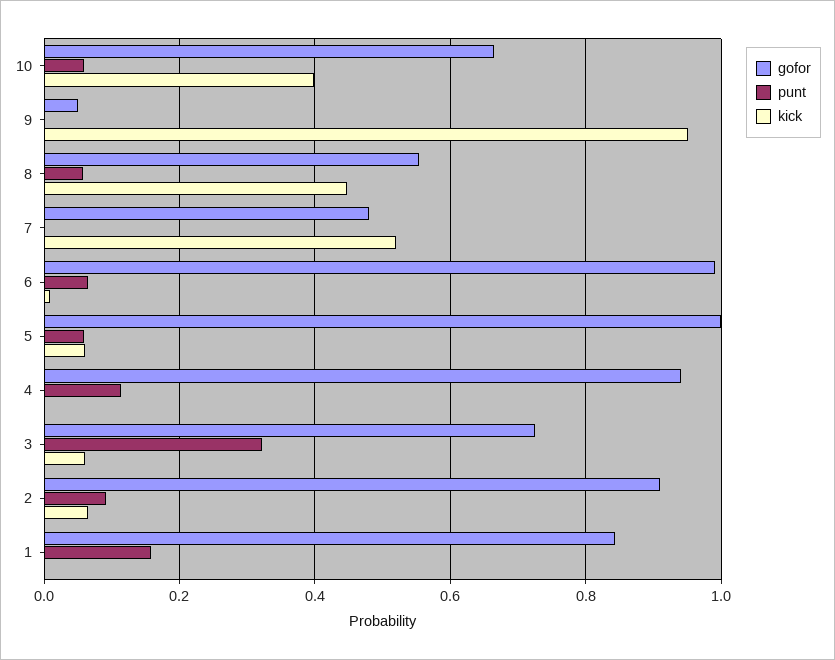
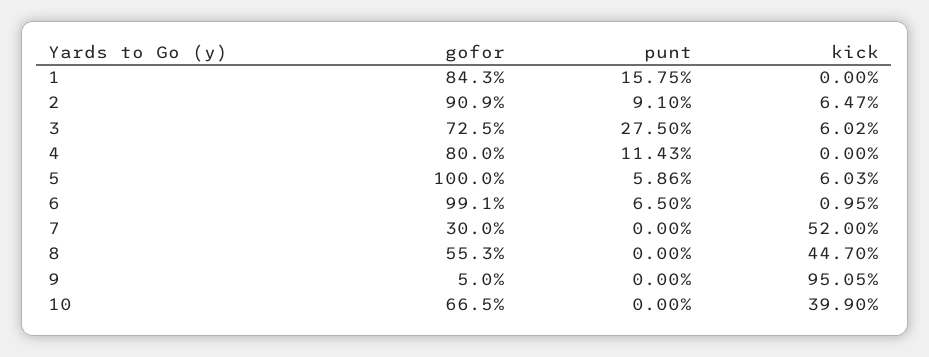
  {
    "gofor": {
      "10": 0.665,
      "9": 0.05,
      "8": 0.553,
-     "7": 0.48,
+     "7": 0.3,
      "6": 0.991,
      "5": 1,
-     "4": 0.94,
+     "4": 0.8,
      "3": 0.725,
      "2": 0.909,
      "1": 0.843
    },
    "punt": {
-     "10": 0.06,
+     "10": 0,
      "9": 0,
-     "8": 0.06,
+     "8": 0,
      "7": 0,
      "6": 0.065,
      "5": 0.0586,
      "4": 0.1143,
-     "3": 0.32,
+     "3": 0.275,
      "2": 0.091,
      "1": 0.1575
    },
    "kick": {
      "10": 0.399,
      "9": 0.9505,
      "8": 0.447,
      "7": 0.52,
      "6": 0.0095,
      "5": 0.0603,
      "4": 0,
      "3": 0.0602,
      "2": 0.0647,
      "1": 0
    }
  }

